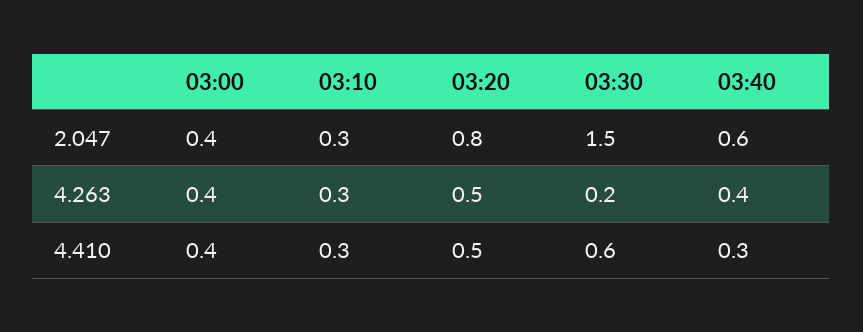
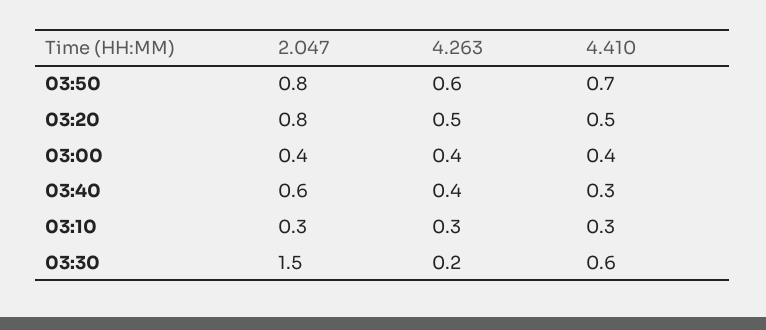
  {
    "03:00": {
      "2.047": 0.4,
      "4.263": 0.4,
      "4.410": 0.4
    },
    "03:10": {
      "2.047": 0.3,
      "4.263": 0.3,
      "4.410": 0.3
    },
    "03:20": {
      "2.047": 0.8,
      "4.263": 0.5,
      "4.410": 0.5
    },
    "03:30": {
      "2.047": 1.5,
      "4.263": 0.2,
      "4.410": 0.6
    },
    "03:40": {
      "2.047": 0.6,
      "4.263": 0.4,
      "4.410": 0.3
-   }
+   },
+   "03:50": {
+     "2.047": 0.8,
+     "4.263": 0.6,
+     "4.410": 0.7
+   }
  }

